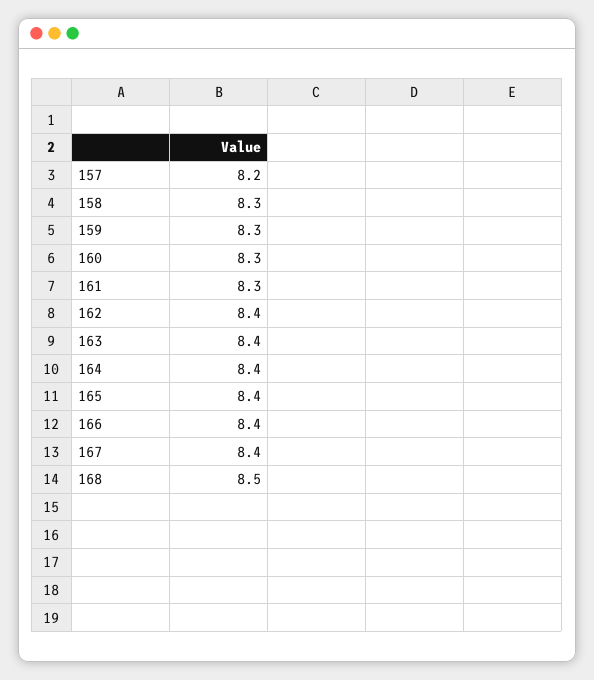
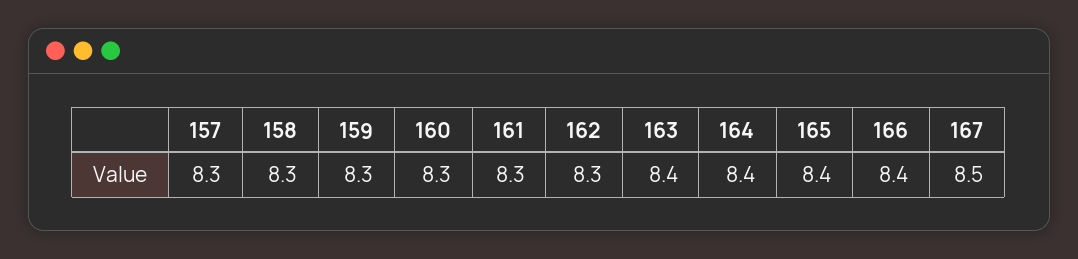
  {
-   "157": 8.2,
+   "157": 8.3,
    "158": 8.3,
    "159": 8.3,
    "160": 8.3,
    "161": 8.3,
-   "162": 8.4,
+   "162": 8.3,
    "163": 8.4,
    "164": 8.4,
    "165": 8.4,
    "166": 8.4,
-   "167": 8.4,
+   "167": 8.5
-   "168": 8.5
  }

